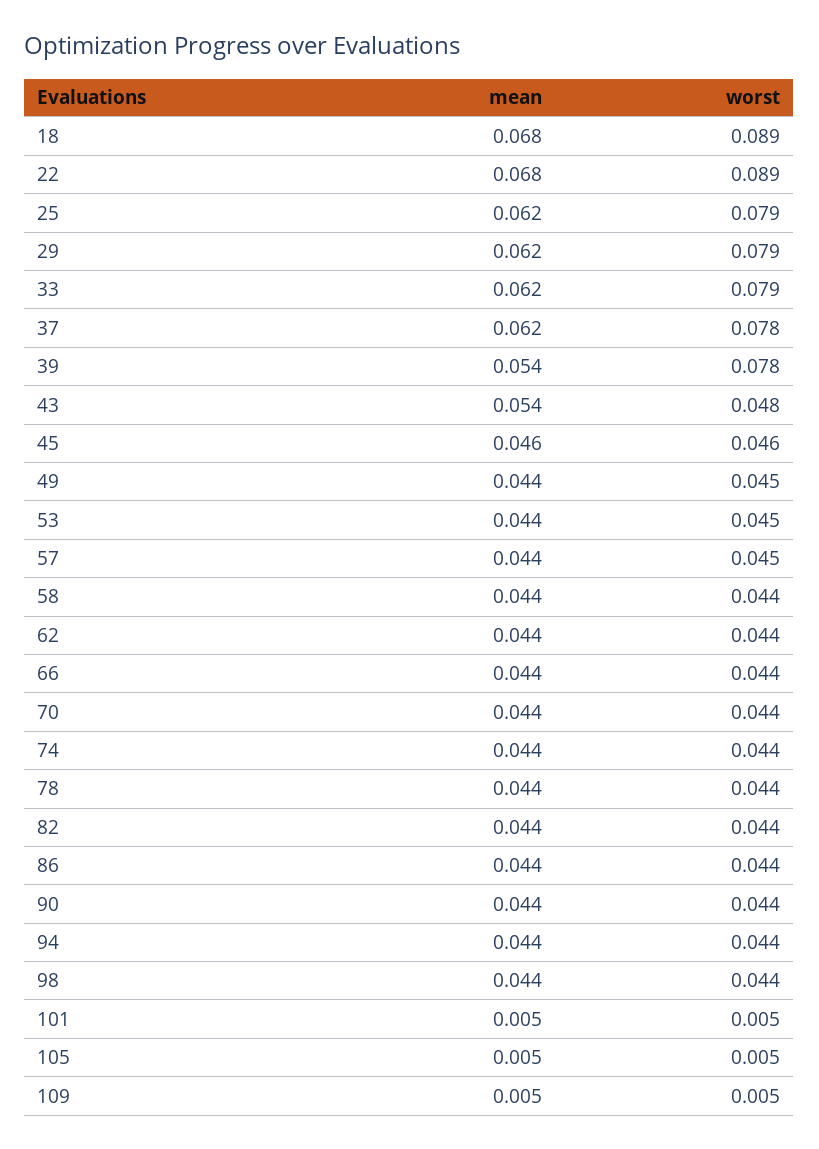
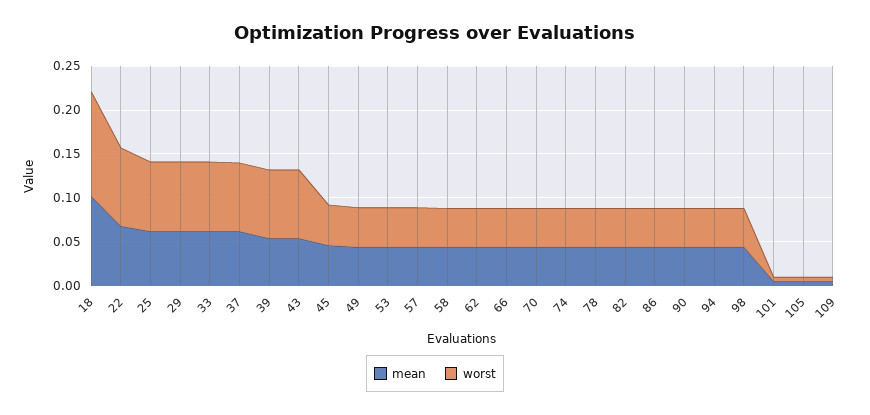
  {
    "mean": {
-     "18": 0.068,
+     "18": 0.1,
      "22": 0.068,
      "25": 0.062,
      "29": 0.062,
      "33": 0.062,
      "37": 0.062,
      "39": 0.054,
      "43": 0.054,
      "45": 0.046,
      "49": 0.044,
      "53": 0.044,
      "57": 0.044,
      "58": 0.044,
      "62": 0.044,
      "66": 0.044,
      "70": 0.044,
      "74": 0.044,
      "78": 0.044,
      "82": 0.044,
      "86": 0.044,
      "90": 0.044,
      "94": 0.044,
      "98": 0.044,
      "101": 0.005,
      "105": 0.005,
      "109": 0.005
    },
    "worst": {
-     "18": 0.089,
+     "18": 0.12,
      "22": 0.089,
      "25": 0.079,
      "29": 0.079,
      "33": 0.079,
      "37": 0.078,
      "39": 0.078,
-     "43": 0.048,
+     "43": 0.08,
      "45": 0.046,
      "49": 0.045,
      "53": 0.045,
      "57": 0.045,
      "58": 0.044,
      "62": 0.044,
      "66": 0.044,
      "70": 0.044,
      "74": 0.044,
      "78": 0.044,
      "82": 0.044,
      "86": 0.044,
      "90": 0.044,
      "94": 0.044,
      "98": 0.044,
      "101": 0.005,
      "105": 0.005,
      "109": 0.005
    }
  }

